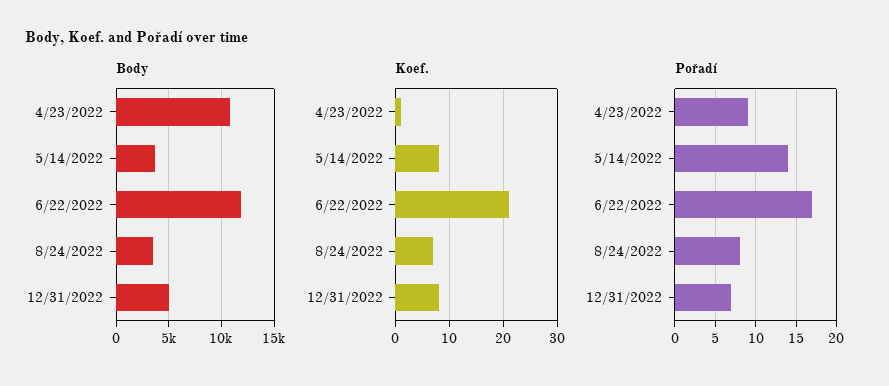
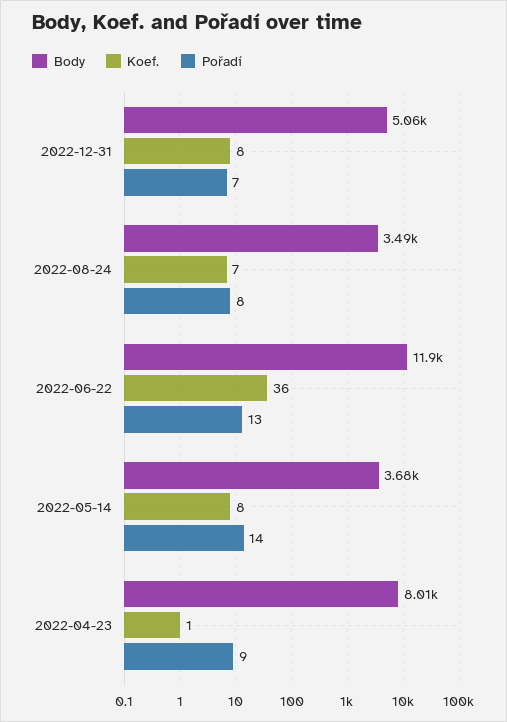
  {
    "Body": {
-     "4/23/2022": 11000,
+     "4/23/2022": 8010,
      "5/14/2022": 3680,
      "6/22/2022": 11900,
      "8/24/2022": 3490,
      "12/31/2022": 5060
    },
    "Koef.": {
      "4/23/2022": 1,
      "5/14/2022": 8,
-     "6/22/2022": 20,
+     "6/22/2022": 36,
      "8/24/2022": 7,
      "12/31/2022": 8
    },
    "Pořadí": {
      "4/23/2022": 9,
      "5/14/2022": 14,
-     "6/22/2022": 17,
+     "6/22/2022": 13,
      "8/24/2022": 8,
      "12/31/2022": 7
    }
  }

